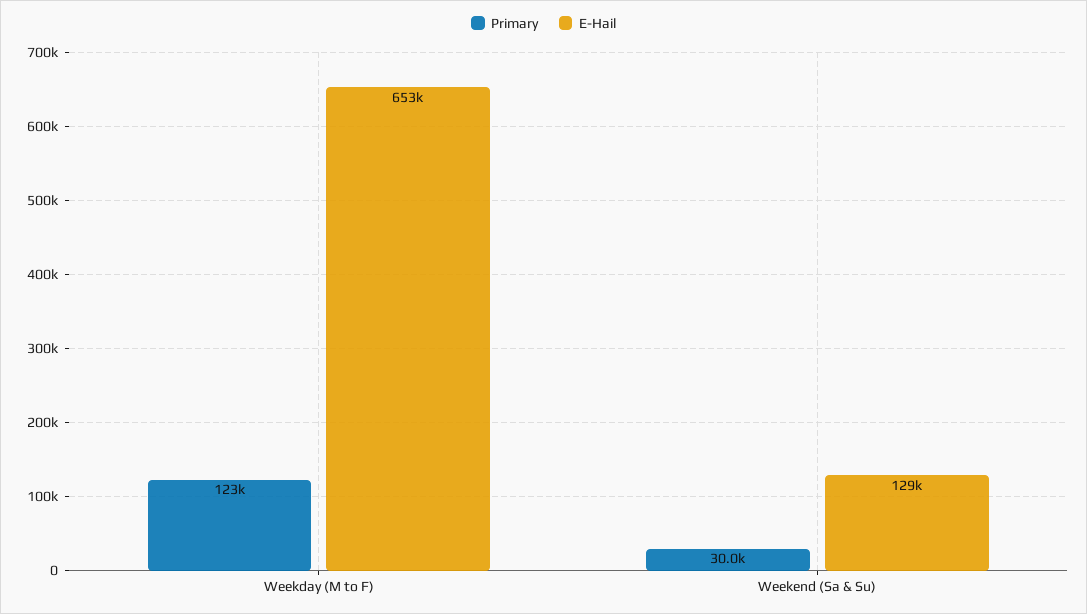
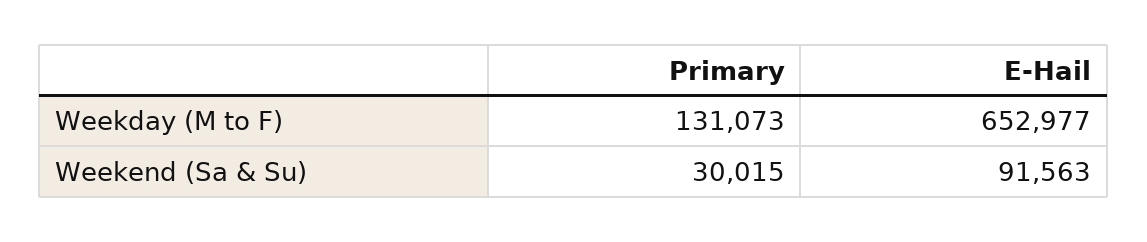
  {
    "Primary": {
-     "Weekday (M to F)": 123000,
+     "Weekday (M to F)": 131073,
      "Weekend (Sa & Su)": 30015
    },
    "E-Hail": {
      "Weekday (M to F)": 652977,
-     "Weekend (Sa & Su)": 129000
+     "Weekend (Sa & Su)": 91563
    }
  }

